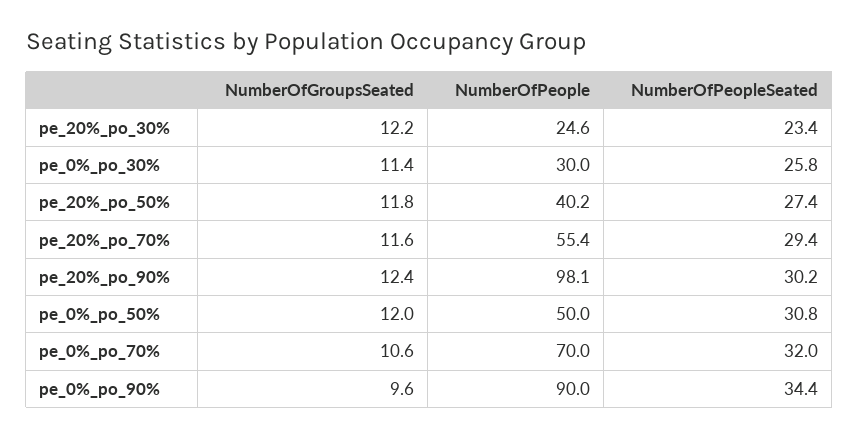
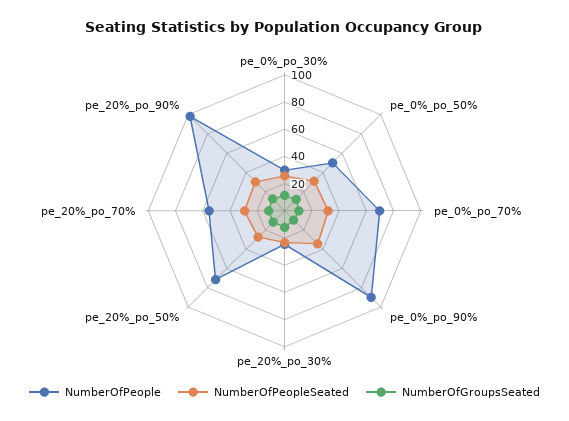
  {
    "NumberOfGroupsSeated": {
      "pe_20%_po_30%": 12.2,
      "pe_0%_po_30%": 11.4,
      "pe_20%_po_50%": 11.8,
      "pe_20%_po_70%": 11.6,
      "pe_20%_po_90%": 12.4,
      "pe_0%_po_50%": 12,
      "pe_0%_po_70%": 10.6,
      "pe_0%_po_90%": 9.6
    },
    "NumberOfPeople": {
      "pe_20%_po_30%": 24.6,
      "pe_0%_po_30%": 30,
-     "pe_20%_po_50%": 40.2,
+     "pe_20%_po_50%": 70,
      "pe_20%_po_70%": 55.4,
      "pe_20%_po_90%": 98.1,
      "pe_0%_po_50%": 50,
      "pe_0%_po_70%": 70,
      "pe_0%_po_90%": 90
    },
    "NumberOfPeopleSeated": {
      "pe_20%_po_30%": 23.4,
      "pe_0%_po_30%": 25.8,
      "pe_20%_po_50%": 27.4,
      "pe_20%_po_70%": 29.4,
      "pe_20%_po_90%": 30.2,
      "pe_0%_po_50%": 30.8,
      "pe_0%_po_70%": 32,
      "pe_0%_po_90%": 34.4
    }
  }

